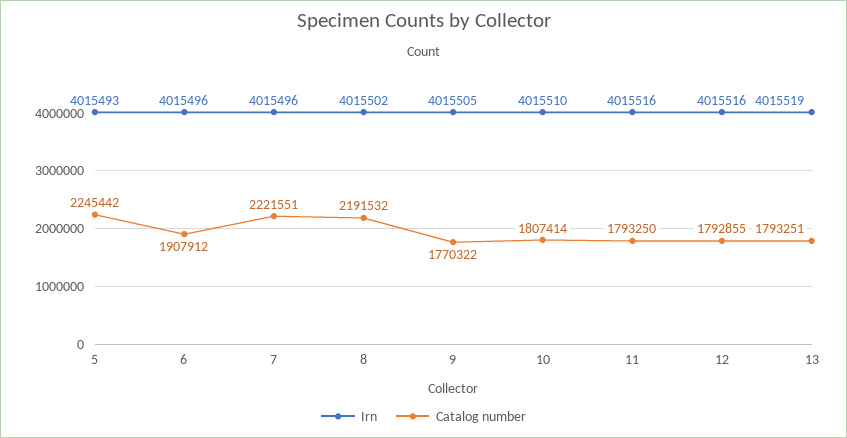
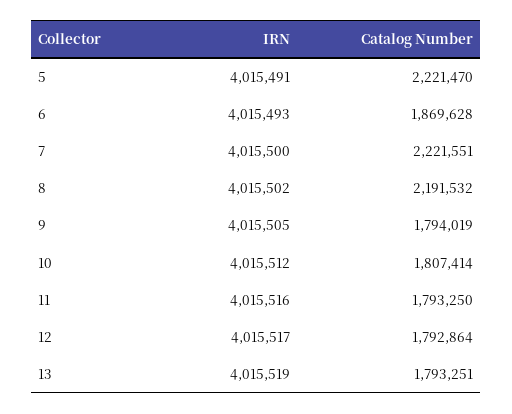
  {
    "Irn": {
-     "5": 4015493,
+     "5": 4015491,
-     "6": 4015496,
+     "6": 4015493,
-     "7": 4015496,
+     "7": 4015500,
      "8": 4015502,
      "9": 4015505,
-     "10": 4015510,
+     "10": 4015512,
      "11": 4015516,
-     "12": 4015516,
+     "12": 4015517,
      "13": 4015519
    },
    "Catalog number": {
-     "5": 2245442,
+     "5": 2221470,
-     "6": 1907912,
+     "6": 1869628,
      "7": 2221551,
      "8": 2191532,
-     "9": 1770322,
+     "9": 1794019,
      "10": 1807414,
      "11": 1793250,
-     "12": 1792855,
+     "12": 1792864,
      "13": 1793251
    }
  }

